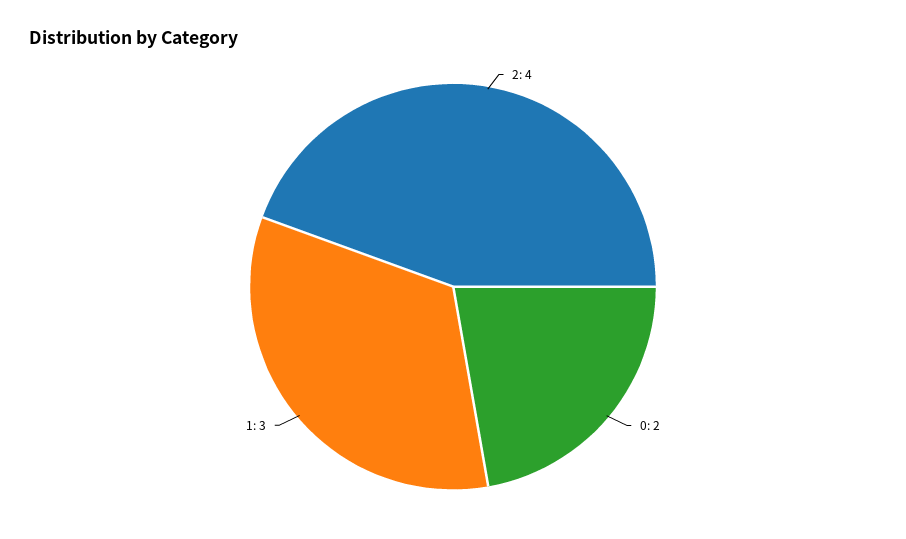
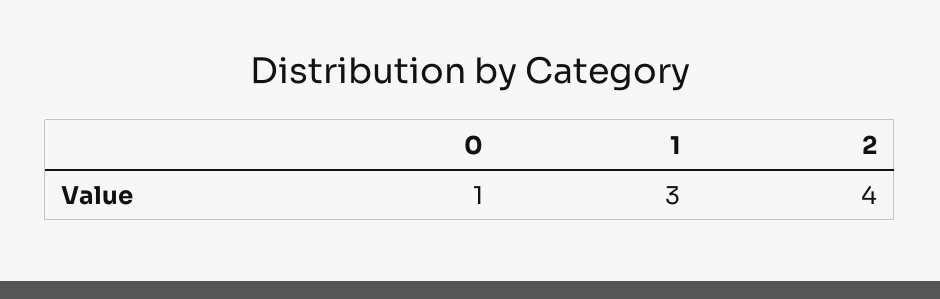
  {
    "2": 4,
-   "0": 2,
+   "0": 1,
    "1": 3
  }

